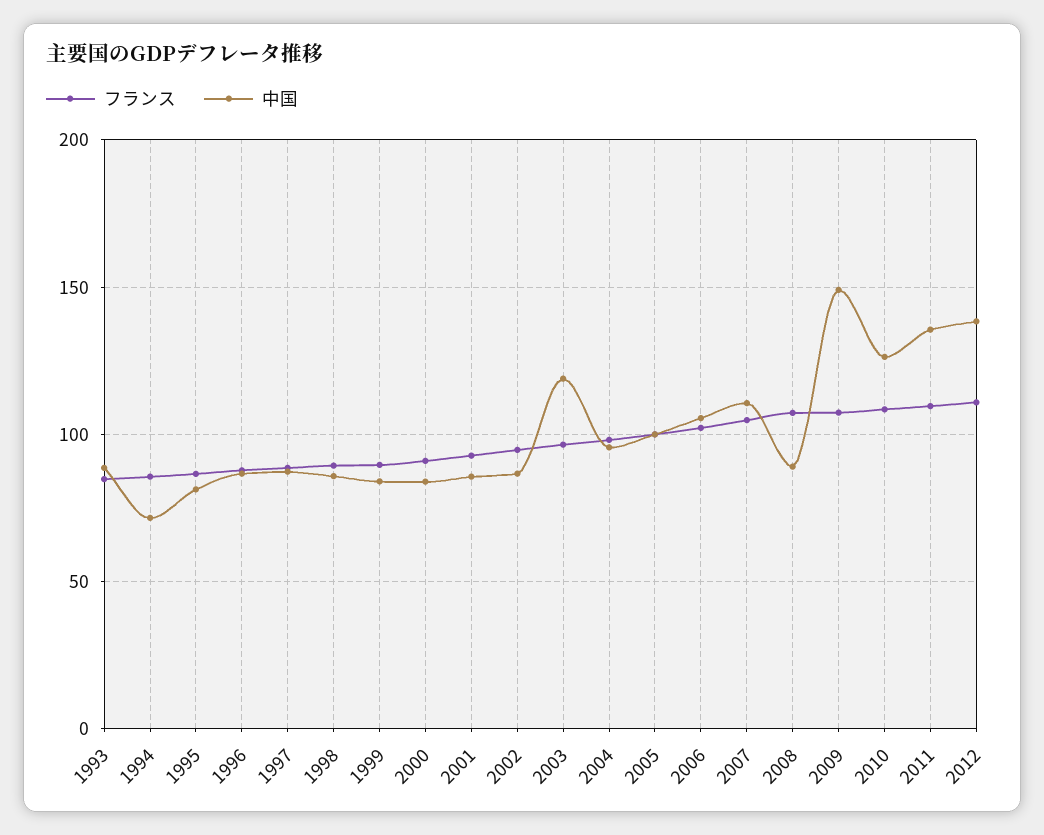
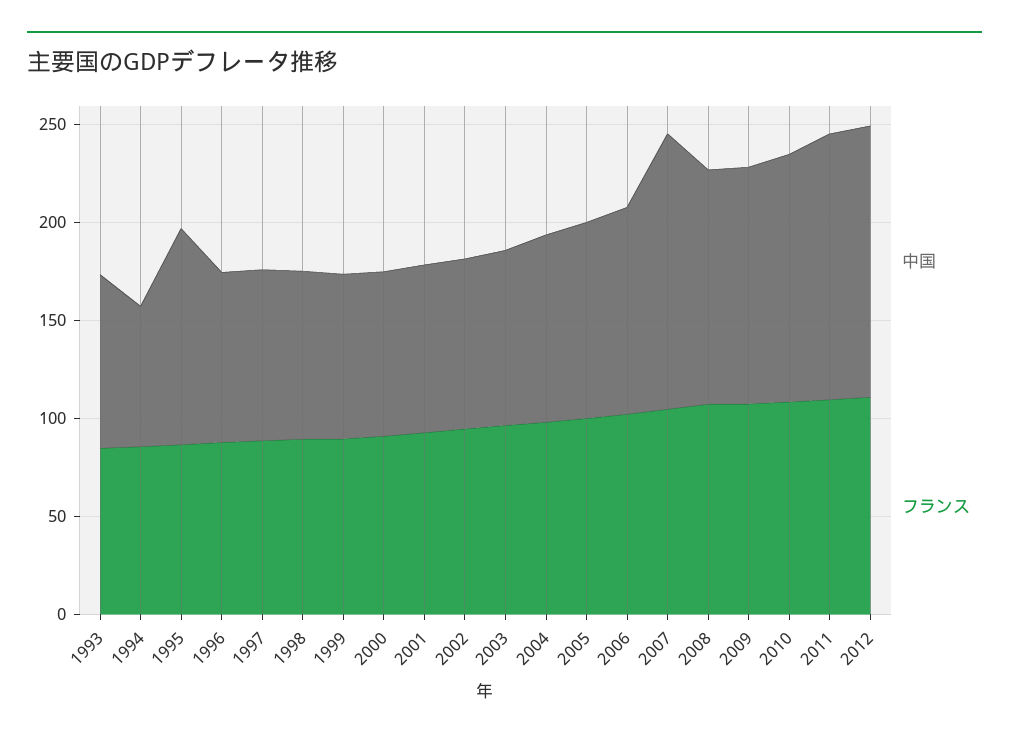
  {
    "フランス": {
      "1993": 85,
      "1994": 85,
      "1995": 85,
      "1996": 90,
      "1997": 90,
      "1998": 90,
      "1999": 90,
      "2000": 90,
      "2001": 95,
      "2002": 95,
      "2003": 95,
      "2004": 100,
      "2005": 100,
      "2006": 100,
      "2007": 105,
      "2008": 105,
      "2009": 105,
      "2010": 110,
      "2011": 110,
      "2012": 110
    },
    "中国": {
      "1993": 90,
      "1994": 70,
-     "1995": 80,
+     "1995": 110,
      "1996": 85,
      "1997": 85,
      "1998": 85,
      "1999": 85,
      "2000": 85,
      "2001": 85,
      "2002": 85,
-     "2003": 120,
+     "2003": 90,
      "2004": 95,
      "2005": 100,
      "2006": 105,
-     "2007": 110,
+     "2007": 140,
-     "2008": 90,
+     "2008": 120,
-     "2009": 150,
+     "2009": 120,
      "2010": 125,
      "2011": 135,
      "2012": 140
    }
  }

